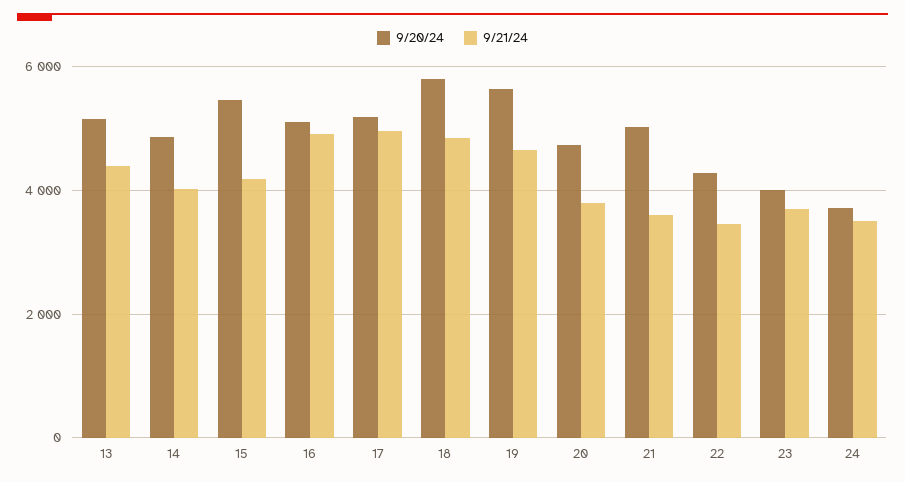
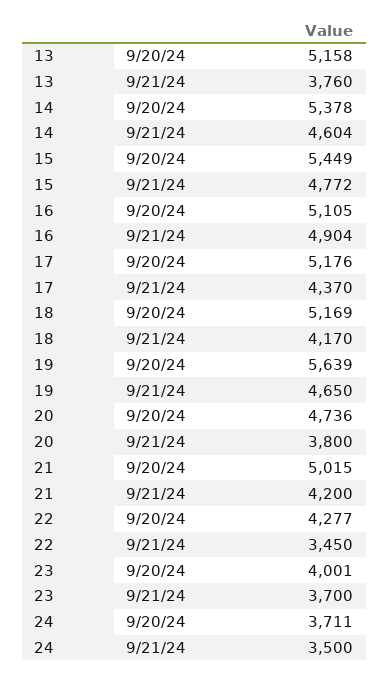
  {
    "9/20/24": {
      "13": 5158,
-     "14": 4800,
+     "14": 5378,
      "15": 5449,
      "16": 5105,
      "17": 5176,
-     "18": 5800,
+     "18": 5169,
      "19": 5639,
      "20": 4736,
      "21": 5015,
      "22": 4277,
      "23": 4001,
      "24": 3711
    },
    "9/21/24": {
-     "13": 4400,
+     "13": 3760,
-     "14": 4000,
+     "14": 4604,
-     "15": 4200,
+     "15": 4772,
      "16": 4904,
-     "17": 5000,
+     "17": 4370,
-     "18": 4800,
+     "18": 4170,
      "19": 4650,
      "20": 3800,
-     "21": 3600,
+     "21": 4200,
      "22": 3450,
      "23": 3700,
      "24": 3500
    }
  }

